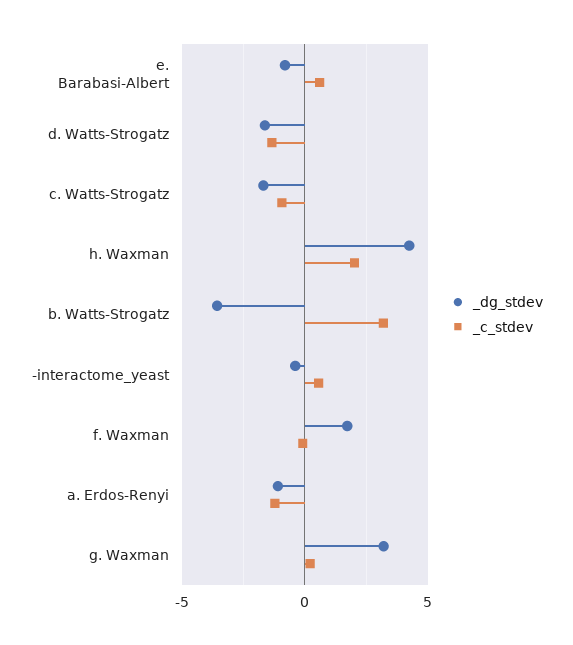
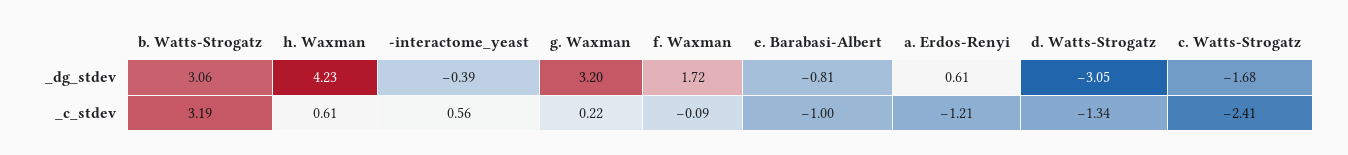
  {
    "_dg_stdev": {
      "e. Barabasi-Albert": -0.81,
-     "d. Watts-Strogatz": -1.5,
+     "d. Watts-Strogatz": -3.05,
      "c. Watts-Strogatz": -1.68,
      "h. Waxman": 4.23,
-     "b. Watts-Strogatz": -3.5,
+     "b. Watts-Strogatz": 3.06,
      "-interactome_yeast": -0.39,
      "f. Waxman": 1.72,
-     "a. Erdos-Renyi": -1,
+     "a. Erdos-Renyi": 0.61,
      "g. Waxman": 3.2
    },
    "_c_stdev": {
-     "e. Barabasi-Albert": 0.5,
+     "e. Barabasi-Albert": -1,
      "d. Watts-Strogatz": -1.34,
-     "c. Watts-Strogatz": -1,
+     "c. Watts-Strogatz": -2.41,
-     "h. Waxman": 2,
+     "h. Waxman": 0.61,
      "b. Watts-Strogatz": 3.19,
      "-interactome_yeast": 0.56,
      "f. Waxman": -0.09,
      "a. Erdos-Renyi": -1.21,
      "g. Waxman": 0.22
    }
  }

